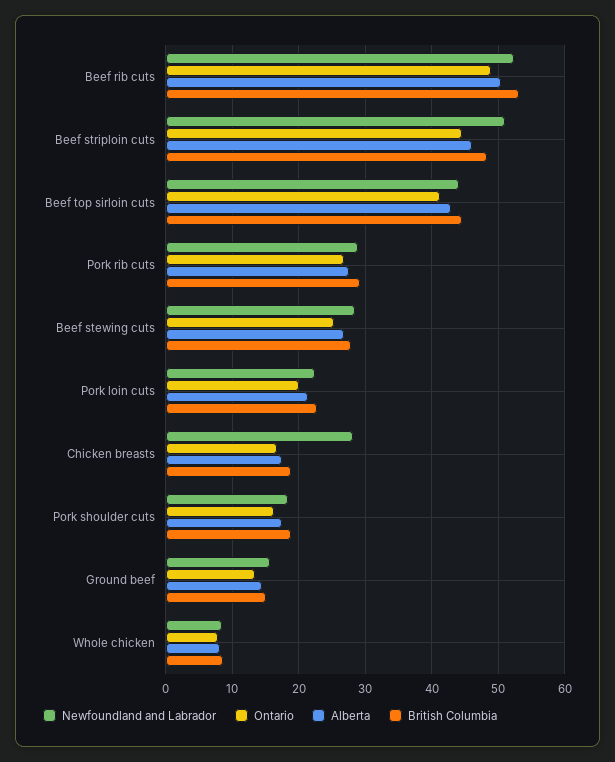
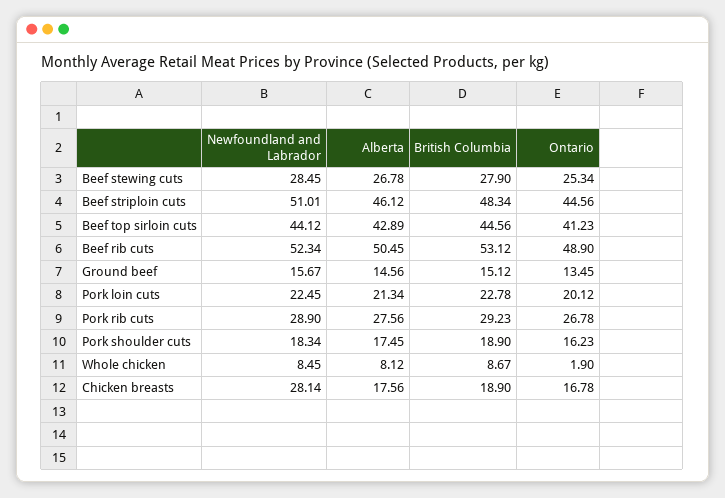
  {
    "Newfoundland and Labrador": {
      "Beef rib cuts": 52.34,
      "Beef striploin cuts": 51.01,
      "Beef top sirloin cuts": 44.12,
      "Pork rib cuts": 28.9,
      "Beef stewing cuts": 28.45,
      "Pork loin cuts": 22.45,
      "Chicken breasts": 28.14,
      "Pork shoulder cuts": 18.34,
      "Ground beef": 15.67,
      "Whole chicken": 8.45
    },
    "Ontario": {
      "Beef rib cuts": 48.9,
      "Beef striploin cuts": 44.56,
      "Beef top sirloin cuts": 41.23,
      "Pork rib cuts": 26.78,
      "Beef stewing cuts": 25.34,
      "Pork loin cuts": 20.12,
      "Chicken breasts": 16.78,
      "Pork shoulder cuts": 16.23,
      "Ground beef": 13.45,
-     "Whole chicken": 8
+     "Whole chicken": 1.9
    },
    "Alberta": {
      "Beef rib cuts": 50.45,
      "Beef striploin cuts": 46.12,
      "Beef top sirloin cuts": 42.89,
      "Pork rib cuts": 27.56,
      "Beef stewing cuts": 26.78,
      "Pork loin cuts": 21.34,
      "Chicken breasts": 17.56,
      "Pork shoulder cuts": 17.45,
      "Ground beef": 14.56,
      "Whole chicken": 8.12
    },
    "British Columbia": {
      "Beef rib cuts": 53.12,
      "Beef striploin cuts": 48.34,
      "Beef top sirloin cuts": 44.56,
      "Pork rib cuts": 29.23,
      "Beef stewing cuts": 27.9,
      "Pork loin cuts": 22.78,
      "Chicken breasts": 18.9,
      "Pork shoulder cuts": 18.9,
      "Ground beef": 15.12,
      "Whole chicken": 8.67
    }
  }

